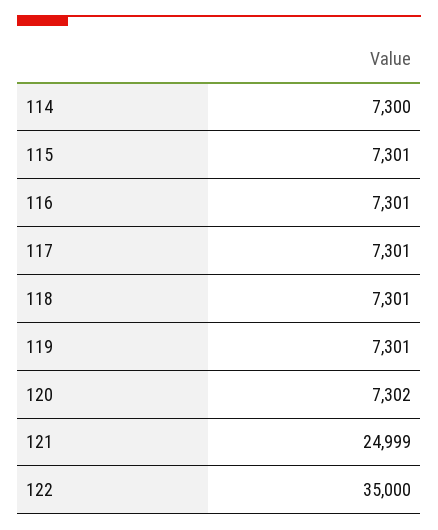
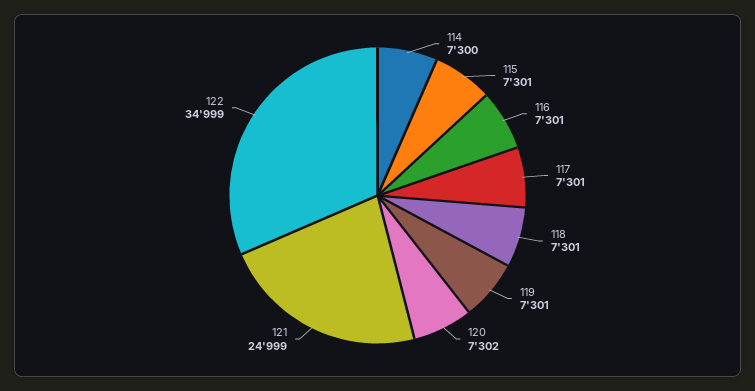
  {
    "114": 7300,
    "115": 7301,
    "116": 7301,
    "117": 7301,
    "118": 7301,
    "119": 7301,
    "120": 7302,
    "121": 24999,
-   "122": 35000
+   "122": 34999
  }

